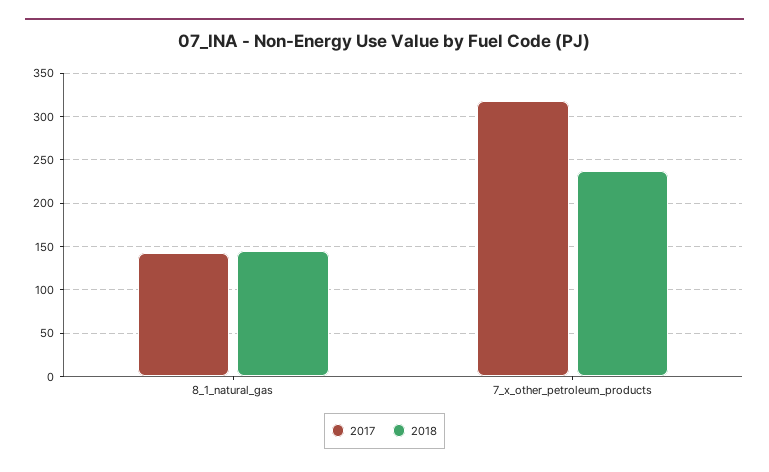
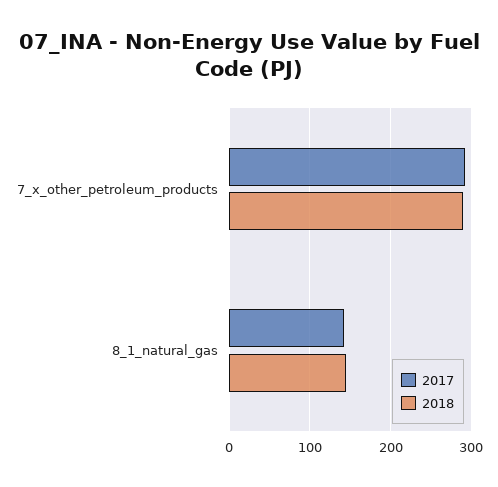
  {
    "2017": {
      "8_1_natural_gas": 140,
-     "7_x_other_petroleum_products": 320
+     "7_x_other_petroleum_products": 290
    },
    "2018": {
      "8_1_natural_gas": 150,
-     "7_x_other_petroleum_products": 240
+     "7_x_other_petroleum_products": 290
    }
  }

